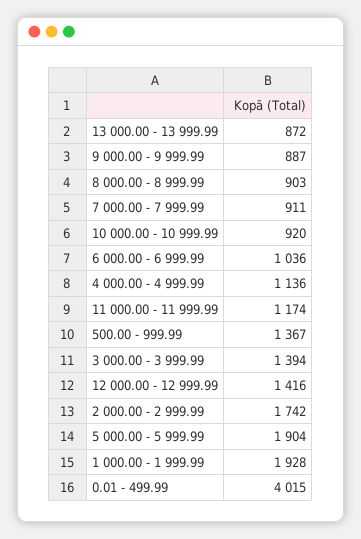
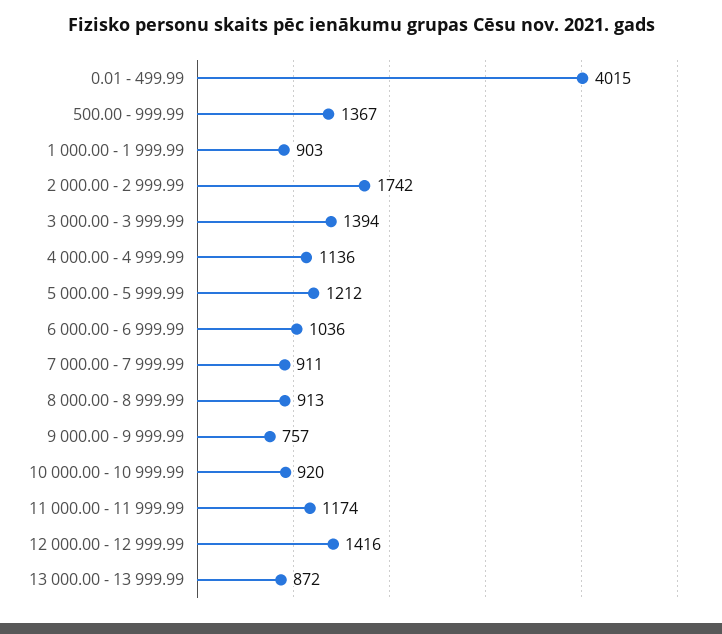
  {
    "13 000.00 - 13 999.99": 872,
-   "9 000.00 - 9 999.99": 887,
+   "9 000.00 - 9 999.99": 757,
-   "8 000.00 - 8 999.99": 903,
+   "8 000.00 - 8 999.99": 913,
    "7 000.00 - 7 999.99": 911,
    "10 000.00 - 10 999.99": 920,
    "6 000.00 - 6 999.99": 1036,
    "4 000.00 - 4 999.99": 1136,
    "11 000.00 - 11 999.99": 1174,
    "500.00 - 999.99": 1367,
    "3 000.00 - 3 999.99": 1394,
    "12 000.00 - 12 999.99": 1416,
    "2 000.00 - 2 999.99": 1742,
-   "5 000.00 - 5 999.99": 1904,
+   "5 000.00 - 5 999.99": 1212,
-   "1 000.00 - 1 999.99": 1928,
+   "1 000.00 - 1 999.99": 903,
    "0.01 - 499.99": 4015
  }

